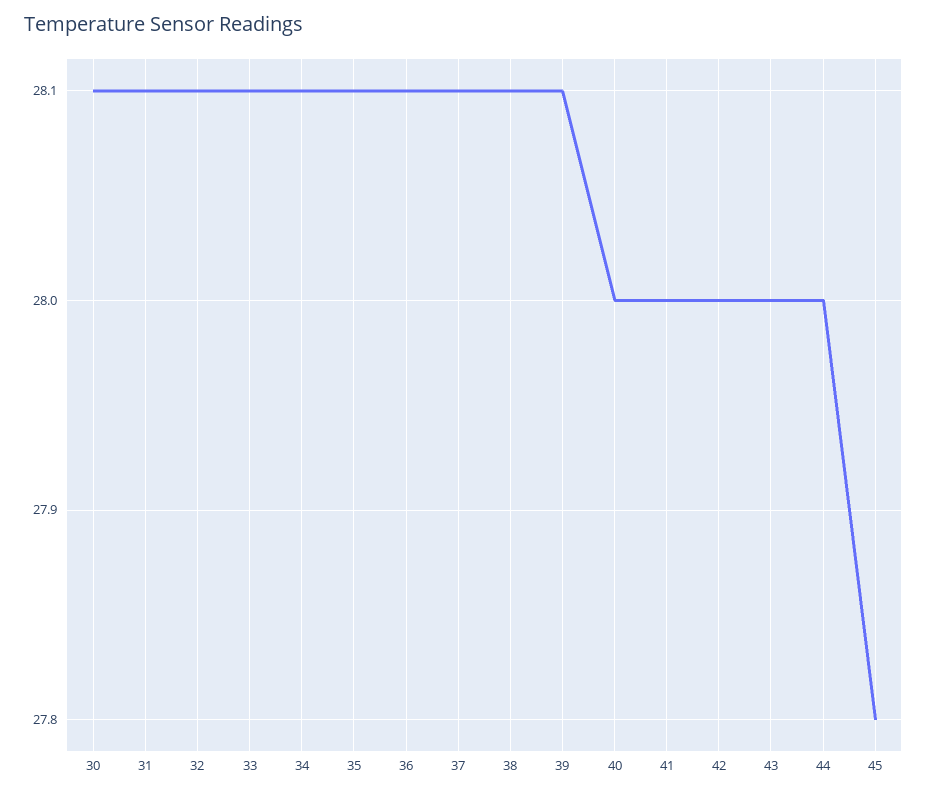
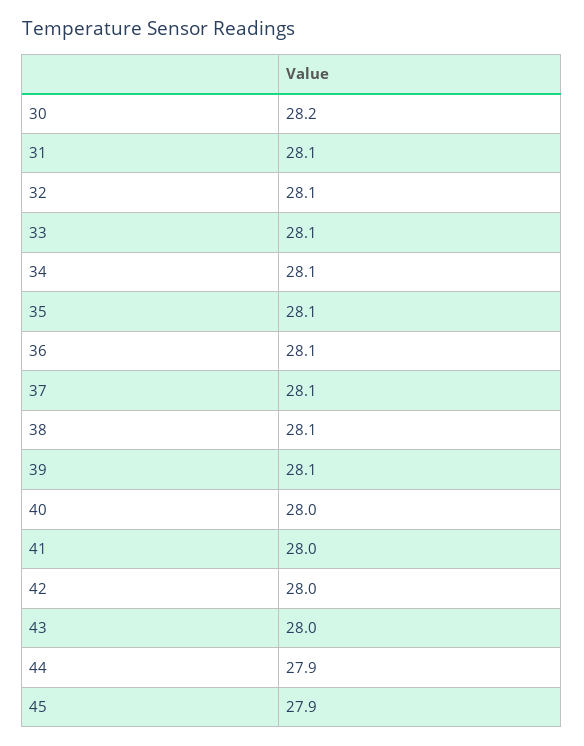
  {
-   "30": 28.1,
+   "30": 28.2,
    "31": 28.1,
    "32": 28.1,
    "33": 28.1,
    "34": 28.1,
    "35": 28.1,
    "36": 28.1,
    "37": 28.1,
    "38": 28.1,
    "39": 28.1,
    "40": 28,
    "41": 28,
    "42": 28,
    "43": 28,
-   "44": 28,
+   "44": 27.9,
-   "45": 27.8
+   "45": 27.9
  }

